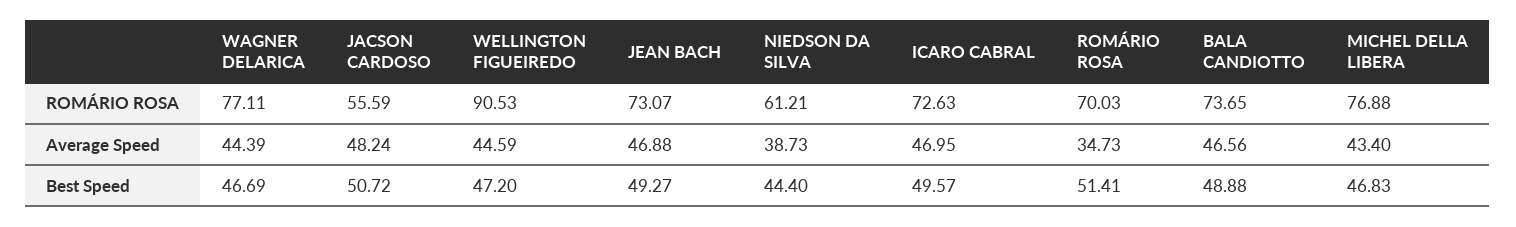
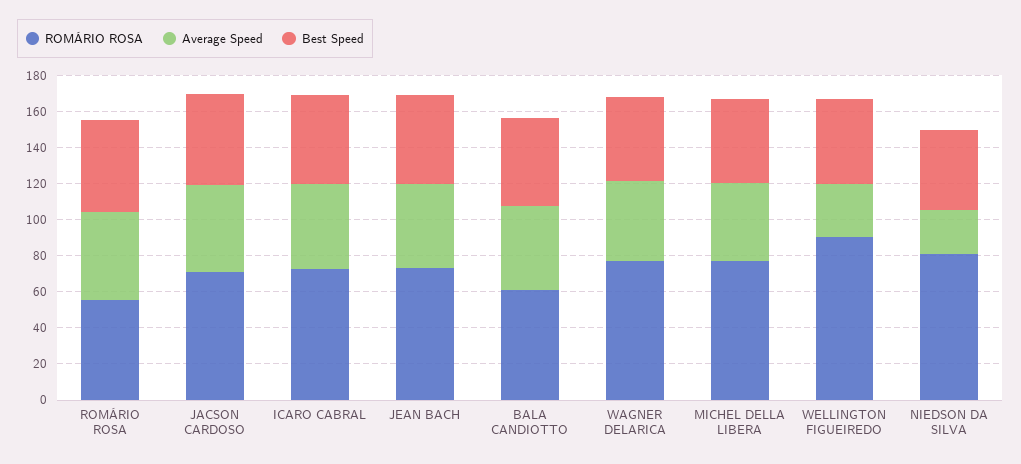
  {
    "ROMÁRIO ROSA": {
      "WAGNER DELARICA": 77.11,
-     "JACSON CARDOSO": 55.59,
+     "JACSON CARDOSO": 70,
      "WELLINGTON FIGUEIREDO": 90.53,
      "JEAN BACH": 73.07,
-     "NIEDSON DA SILVA": 61.21,
+     "NIEDSON DA SILVA": 80,
      "ICARO CABRAL": 72.63,
-     "ROMÁRIO ROSA": 70.03,
+     "ROMÁRIO ROSA": 55,
-     "BALA CANDIOTTO": 73.65,
+     "BALA CANDIOTTO": 60,
      "MICHEL DELLA LIBERA": 76.88
    },
    "Average Speed": {
      "WAGNER DELARICA": 44.39,
      "JACSON CARDOSO": 48.24,
-     "WELLINGTON FIGUEIREDO": 44.59,
+     "WELLINGTON FIGUEIREDO": 30,
      "JEAN BACH": 46.88,
-     "NIEDSON DA SILVA": 38.73,
+     "NIEDSON DA SILVA": 25,
      "ICARO CABRAL": 46.95,
-     "ROMÁRIO ROSA": 34.73,
+     "ROMÁRIO ROSA": 50,
      "BALA CANDIOTTO": 46.56,
      "MICHEL DELLA LIBERA": 43.4
    },
    "Best Speed": {
      "WAGNER DELARICA": 46.69,
      "JACSON CARDOSO": 50.72,
      "WELLINGTON FIGUEIREDO": 47.2,
      "JEAN BACH": 49.27,
      "NIEDSON DA SILVA": 44.4,
      "ICARO CABRAL": 49.57,
      "ROMÁRIO ROSA": 51.41,
      "BALA CANDIOTTO": 48.88,
      "MICHEL DELLA LIBERA": 46.83
    }
  }

